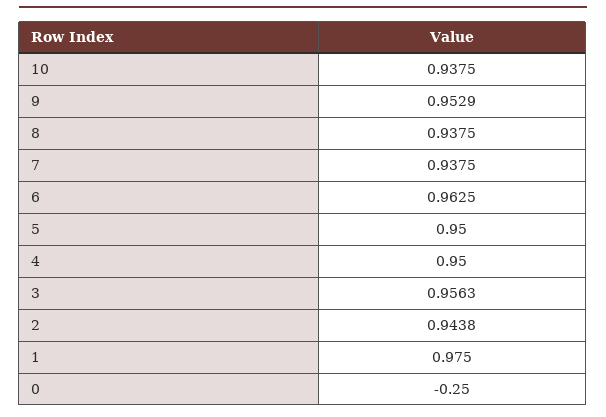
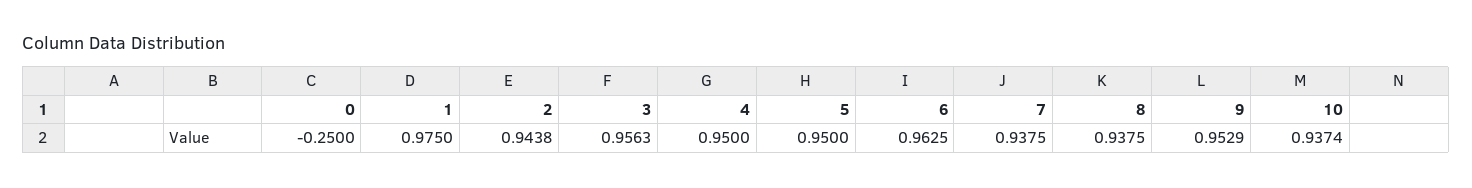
  {
-   "10": 0.9375,
+   "10": 0.9374,
    "9": 0.9529,
    "8": 0.9375,
    "7": 0.9375,
    "6": 0.9625,
    "5": 0.95,
    "4": 0.95,
    "3": 0.9563,
    "2": 0.9438,
    "1": 0.975,
    "0": -0.25
  }

